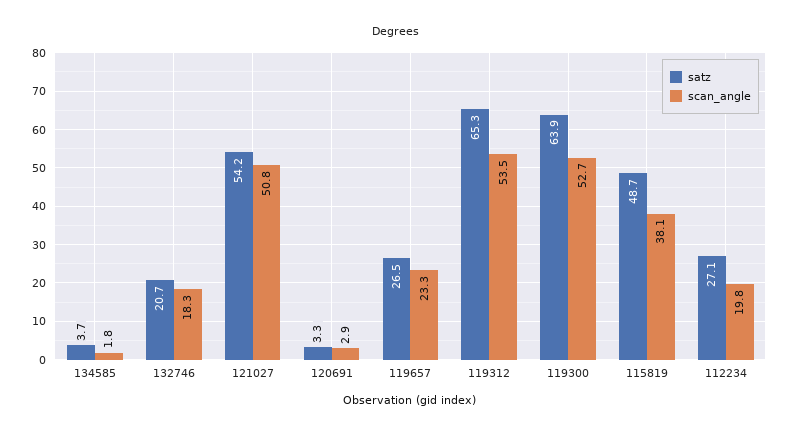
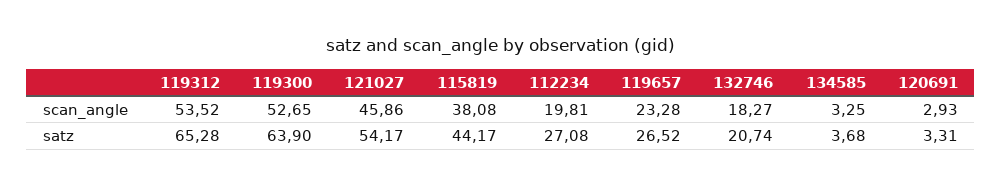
  {
    "satz": {
      "134585": 3.68,
      "132746": 20.74,
      "121027": 54.17,
      "120691": 3.31,
      "119657": 26.52,
      "119312": 65.28,
      "119300": 63.9,
-     "115819": 48.7,
+     "115819": 44.17,
      "112234": 27.08
    },
    "scan_angle": {
-     "134585": 1.8,
+     "134585": 3.25,
      "132746": 18.27,
-     "121027": 50.8,
+     "121027": 45.86,
      "120691": 2.93,
      "119657": 23.28,
      "119312": 53.52,
      "119300": 52.65,
      "115819": 38.08,
      "112234": 19.81
    }
  }

